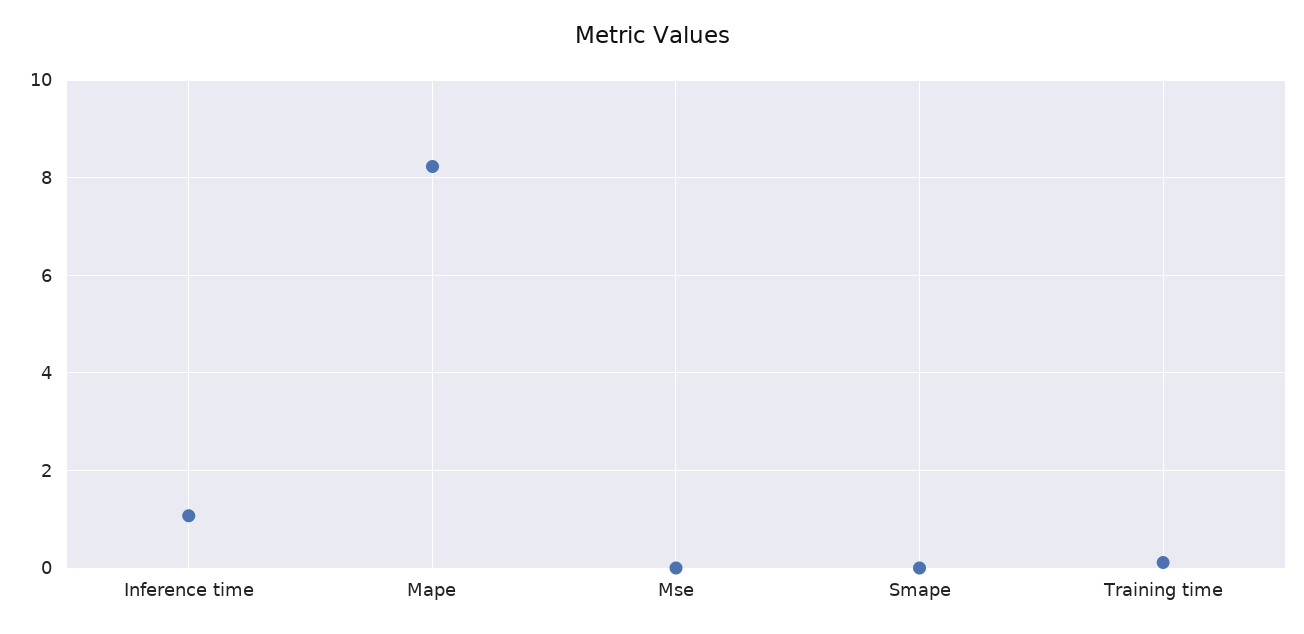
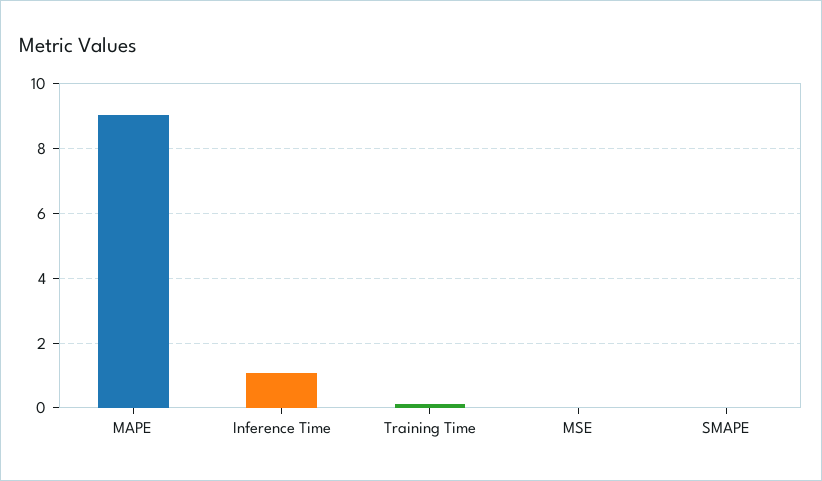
  {
    "Inference time": 1,
-   "Mape": 8.2,
+   "Mape": 9,
    "Mse": 0,
    "Smape": 0,
    "Training time": 0.2
  }

